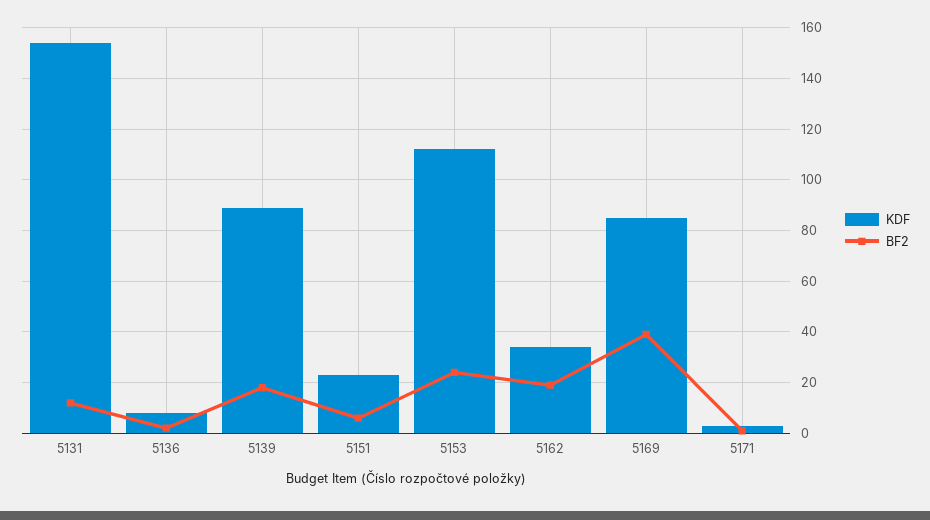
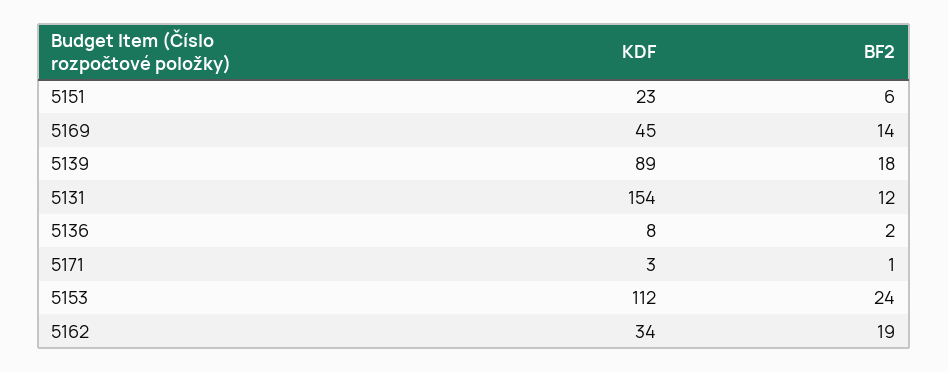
  {
    "KDF": {
      "5131": 154,
      "5136": 8,
      "5139": 89,
      "5151": 23,
      "5153": 112,
      "5162": 34,
-     "5169": 85,
+     "5169": 45,
      "5171": 3
    },
    "BF2": {
      "5131": 12,
      "5136": 2,
      "5139": 18,
      "5151": 6,
      "5153": 24,
      "5162": 19,
-     "5169": 40,
+     "5169": 14,
      "5171": 1
    }
  }

